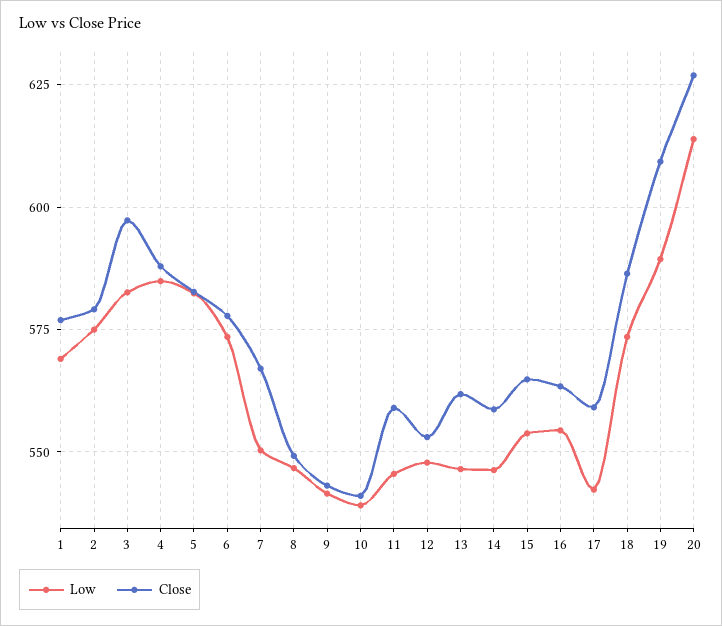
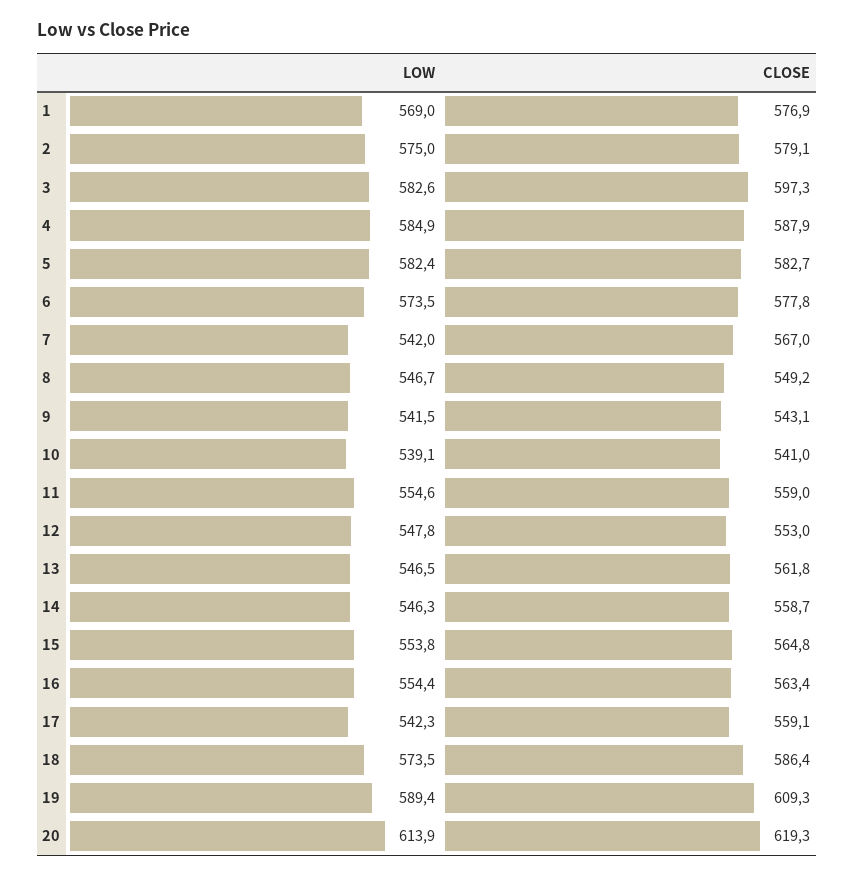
  {
    "Low": {
      "1": 569,
      "2": 575,
      "3": 582.6,
      "4": 584.9,
      "5": 582.4,
      "6": 573.5,
-     "7": 550,
+     "7": 542,
      "8": 546.7,
      "9": 541.5,
      "10": 539.1,
-     "11": 545,
+     "11": 554.6,
      "12": 547.8,
      "13": 546.5,
      "14": 546.3,
      "15": 553.8,
      "16": 554.4,
      "17": 542.3,
      "18": 573.5,
      "19": 589.4,
      "20": 613.9
    },
    "Close": {
      "1": 576.9,
      "2": 579.1,
      "3": 597.3,
      "4": 587.9,
      "5": 582.7,
      "6": 577.8,
      "7": 567,
      "8": 549.2,
      "9": 543.1,
      "10": 541,
      "11": 559,
      "12": 553,
      "13": 561.8,
      "14": 558.7,
      "15": 564.8,
      "16": 563.4,
      "17": 559.1,
      "18": 586.4,
      "19": 609.3,
-     "20": 627.5
+     "20": 619.3
    }
  }

